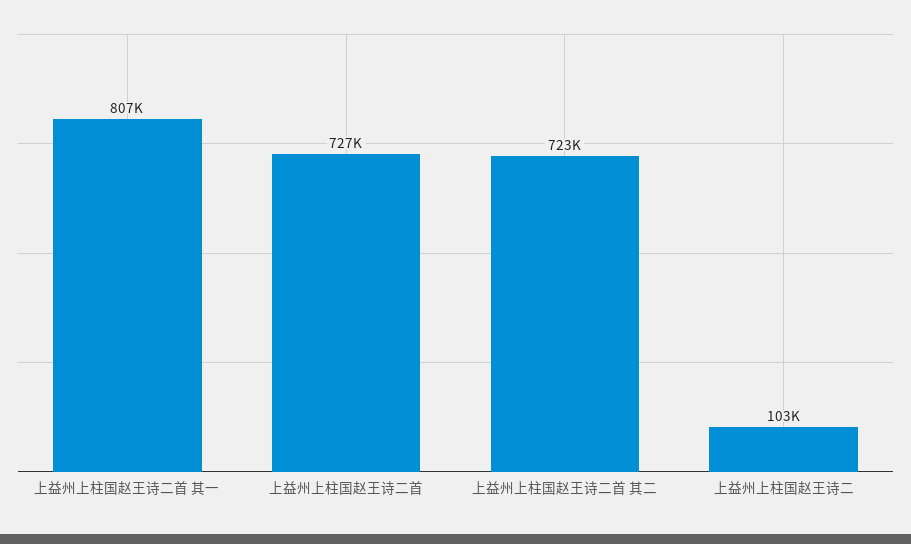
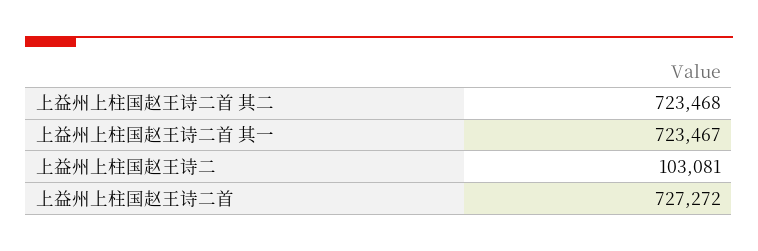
  {
-   "上益州上柱国赵王诗二首 其一": 807000,
+   "上益州上柱国赵王诗二首 其一": 723467,
    "上益州上柱国赵王诗二首": 727272,
    "上益州上柱国赵王诗二首 其二": 723468,
    "上益州上柱国赵王诗二": 103081
  }

